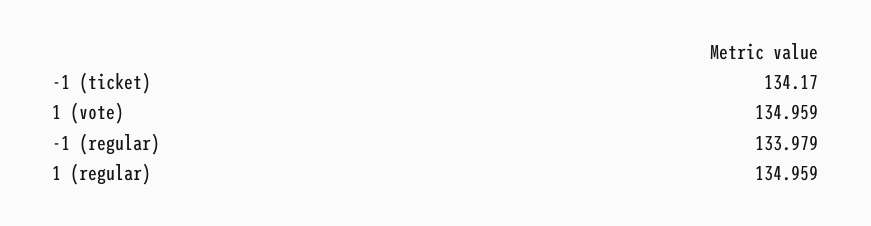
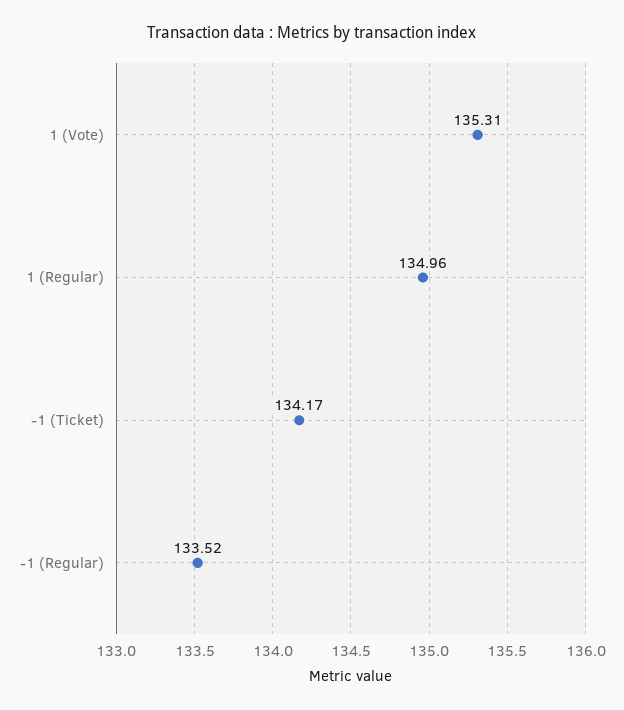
  {
    "-1 (ticket)": 134.17,
-   "1 (vote)": 134.959,
+   "1 (vote)": 135.31,
-   "-1 (regular)": 133.979,
+   "-1 (regular)": 133.52,
    "1 (regular)": 134.959
  }

